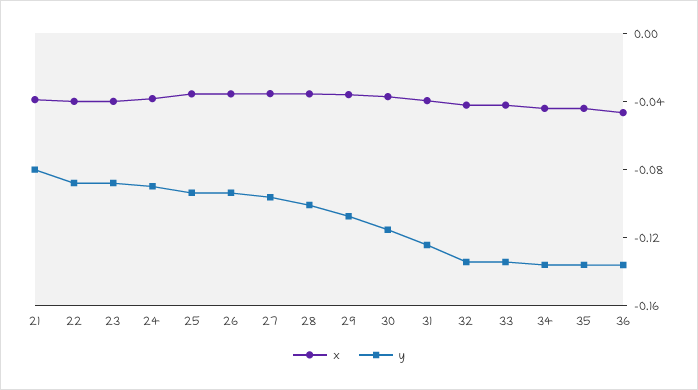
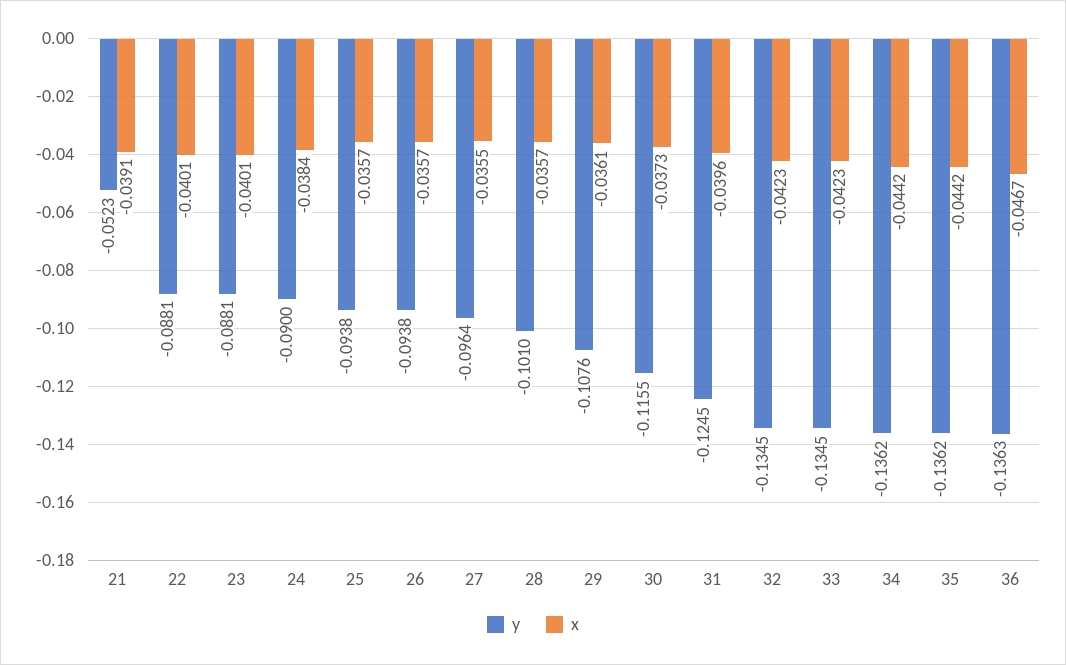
  {
    "x": {
      "21": -0.0391,
      "22": -0.0401,
      "23": -0.0401,
      "24": -0.0384,
      "25": -0.0357,
      "26": -0.0357,
      "27": -0.0355,
      "28": -0.0357,
      "29": -0.0361,
      "30": -0.0373,
      "31": -0.0396,
      "32": -0.0423,
      "33": -0.0423,
      "34": -0.0442,
      "35": -0.0442,
      "36": -0.0467
    },
    "y": {
-     "21": -0.08,
+     "21": -0.0523,
      "22": -0.0881,
      "23": -0.0881,
      "24": -0.09,
      "25": -0.0938,
      "26": -0.0938,
      "27": -0.0964,
      "28": -0.101,
      "29": -0.1076,
      "30": -0.1155,
      "31": -0.1245,
      "32": -0.1345,
      "33": -0.1345,
      "34": -0.1362,
      "35": -0.1362,
      "36": -0.1363
    }
  }

